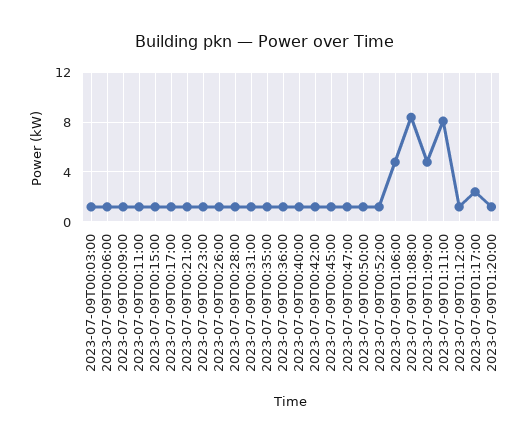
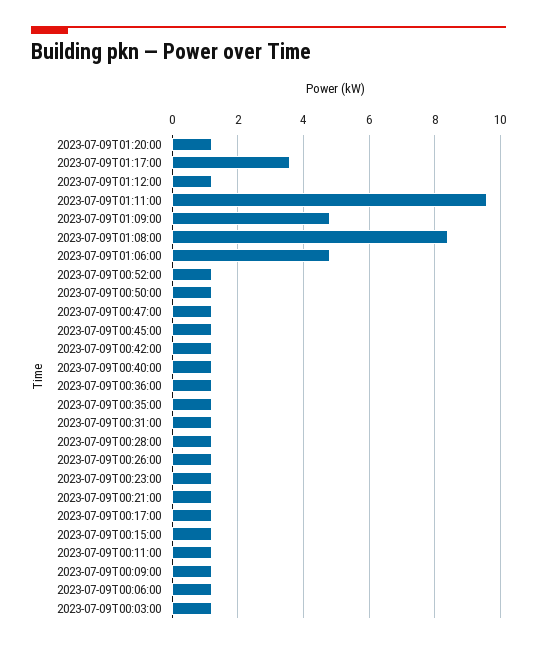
  {
    "2023-07-09T00:03:00": 1,
    "2023-07-09T00:06:00": 1,
    "2023-07-09T00:09:00": 1,
    "2023-07-09T00:11:00": 1,
    "2023-07-09T00:15:00": 1,
    "2023-07-09T00:17:00": 1,
    "2023-07-09T00:21:00": 1,
    "2023-07-09T00:23:00": 1,
    "2023-07-09T00:26:00": 1,
    "2023-07-09T00:28:00": 1,
    "2023-07-09T00:31:00": 1,
    "2023-07-09T00:35:00": 1,
    "2023-07-09T00:36:00": 1,
    "2023-07-09T00:40:00": 1,
    "2023-07-09T00:42:00": 1,
    "2023-07-09T00:45:00": 1,
    "2023-07-09T00:47:00": 1,
    "2023-07-09T00:50:00": 1,
    "2023-07-09T00:52:00": 1,
    "2023-07-09T01:06:00": 5,
    "2023-07-09T01:08:00": 8.5,
    "2023-07-09T01:09:00": 5,
-   "2023-07-09T01:11:00": 8,
+   "2023-07-09T01:11:00": 9.5,
    "2023-07-09T01:12:00": 1,
-   "2023-07-09T01:17:00": 2.5,
+   "2023-07-09T01:17:00": 3.5,
    "2023-07-09T01:20:00": 1
  }

